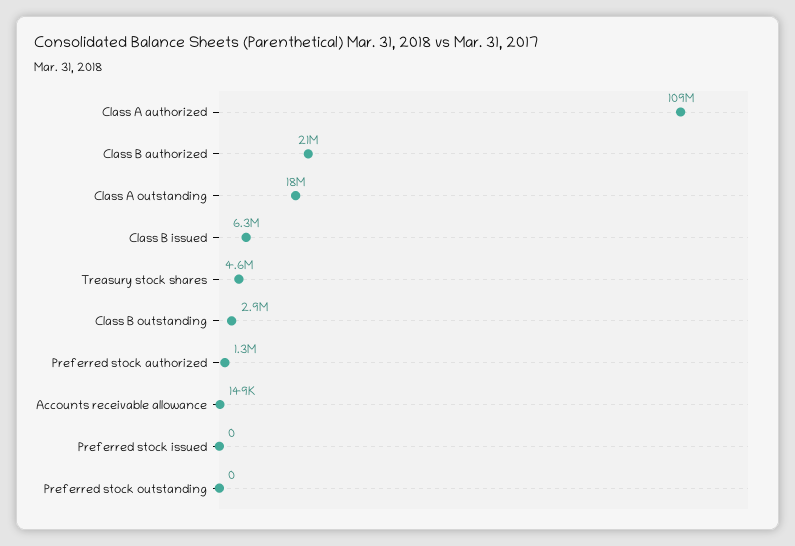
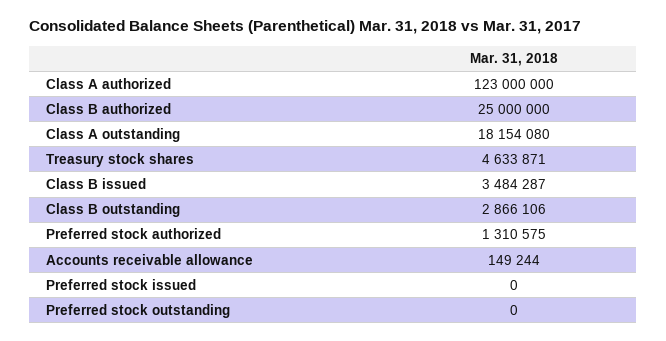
  {
-   "Class A authorized": 109000000,
+   "Class A authorized": 123000000,
-   "Class B authorized": 21000000,
+   "Class B authorized": 25000000,
    "Class A outstanding": 18154080,
-   "Class B issued": 6300000,
+   "Class B issued": 3484287,
    "Treasury stock shares": 4633871,
    "Class B outstanding": 2866106,
    "Preferred stock authorized": 1310575,
    "Accounts receivable allowance": 149244,
    "Preferred stock issued": 0,
    "Preferred stock outstanding": 0
  }

